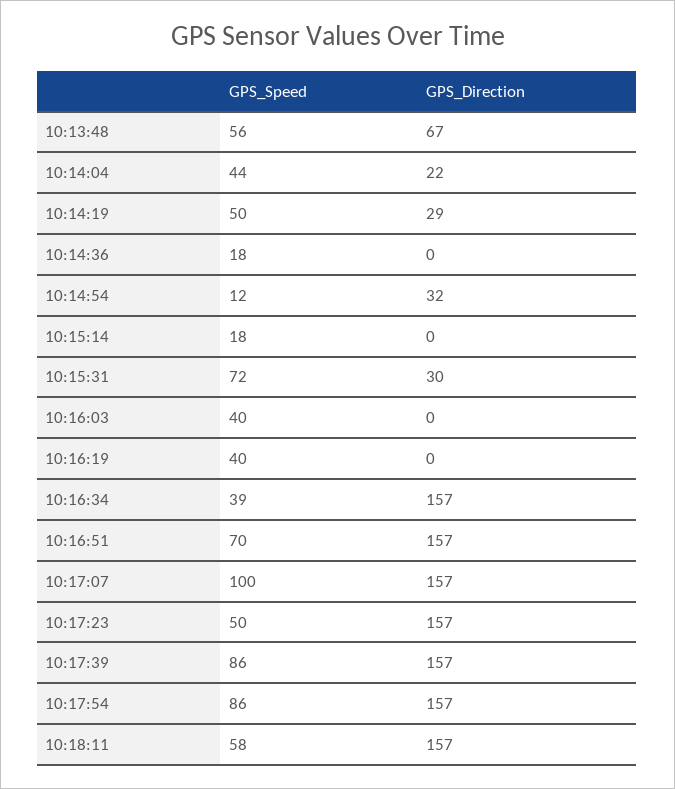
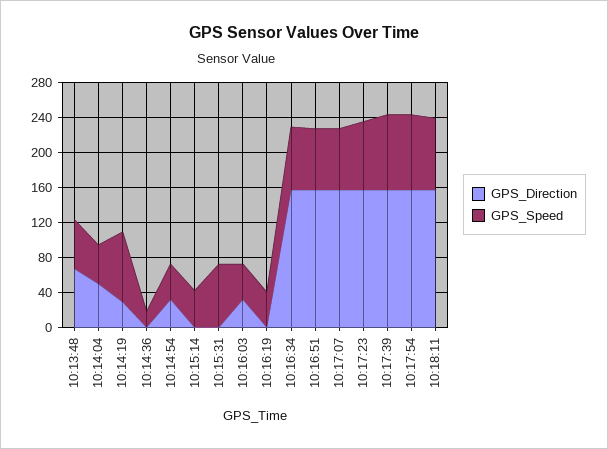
  {
    "GPS_Speed": {
      "10:13:48": 56,
      "10:14:04": 44,
-     "10:14:19": 50,
+     "10:14:19": 80,
      "10:14:36": 18,
-     "10:14:54": 12,
+     "10:14:54": 40,
-     "10:15:14": 18,
+     "10:15:14": 40,
      "10:15:31": 72,
      "10:16:03": 40,
      "10:16:19": 40,
-     "10:16:34": 39,
+     "10:16:34": 70,
      "10:16:51": 70,
-     "10:17:07": 100,
+     "10:17:07": 70,
-     "10:17:23": 50,
+     "10:17:23": 80,
      "10:17:39": 86,
      "10:17:54": 86,
-     "10:18:11": 58
+     "10:18:11": 80
    },
    "GPS_Direction": {
      "10:13:48": 67,
-     "10:14:04": 22,
+     "10:14:04": 50,
      "10:14:19": 29,
      "10:14:36": 0,
      "10:14:54": 32,
      "10:15:14": 0,
-     "10:15:31": 30,
+     "10:15:31": 0,
-     "10:16:03": 0,
+     "10:16:03": 30,
      "10:16:19": 0,
      "10:16:34": 157,
      "10:16:51": 157,
      "10:17:07": 157,
      "10:17:23": 157,
      "10:17:39": 157,
      "10:17:54": 157,
      "10:18:11": 157
    }
  }

